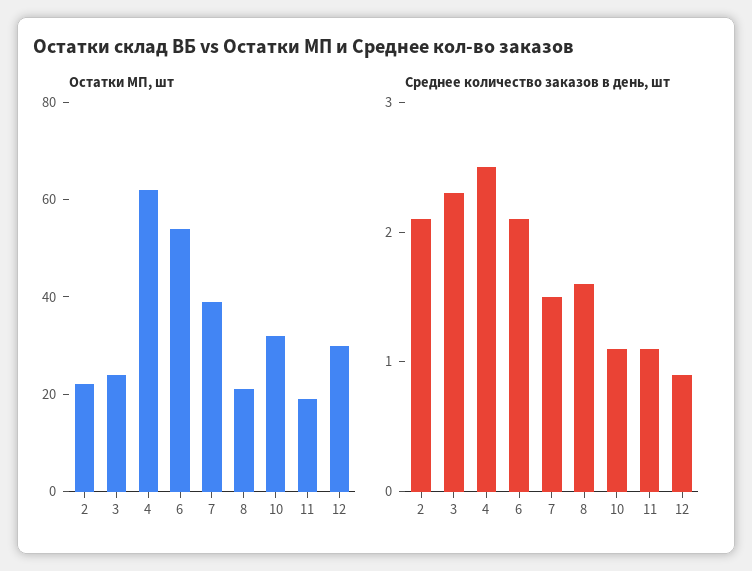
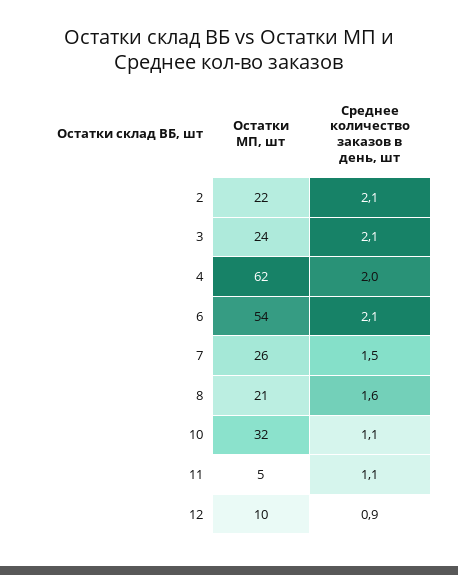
  {
    "Остатки МП, шт": {
      "2": 22,
      "3": 24,
      "4": 62,
      "6": 54,
-     "7": 40,
+     "7": 26,
      "8": 21,
      "10": 32,
-     "11": 20,
+     "11": 5,
-     "12": 30
+     "12": 10
    },
    "Среднее количество заказов в день, шт": {
      "2": 2.1,
-     "3": 2.3,
+     "3": 2.1,
-     "4": 2.5,
+     "4": 2,
      "6": 2.1,
      "7": 1.5,
      "8": 1.6,
      "10": 1.1,
      "11": 1.1,
      "12": 0.9
    }
  }

